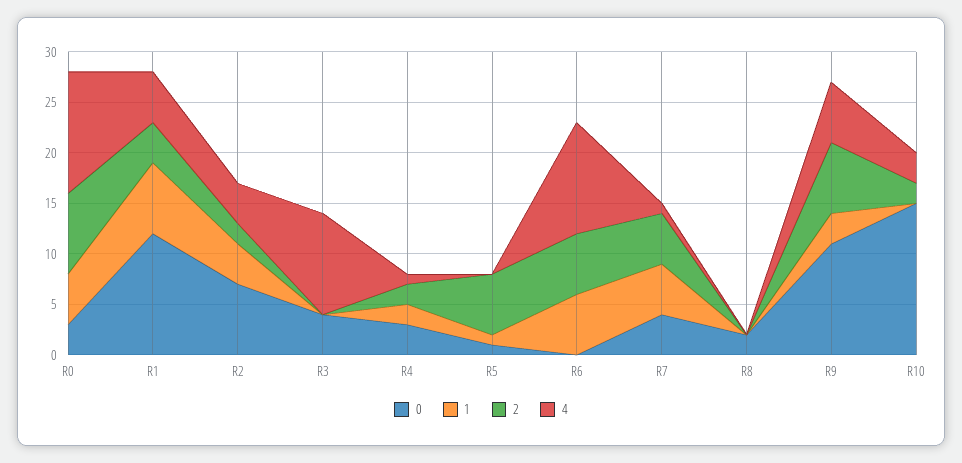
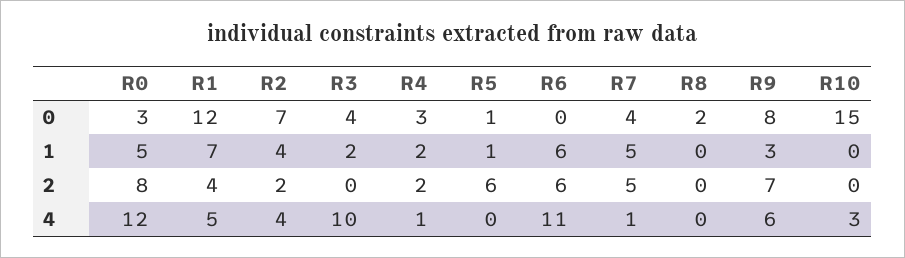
  {
    "0": {
      "R0": 3,
      "R1": 12,
      "R2": 7,
      "R3": 4,
      "R4": 3,
      "R5": 1,
      "R6": 0,
      "R7": 4,
      "R8": 2,
-     "R9": 11,
+     "R9": 8,
      "R10": 15
    },
    "1": {
      "R0": 5,
      "R1": 7,
      "R2": 4,
-     "R3": 0,
+     "R3": 2,
      "R4": 2,
      "R5": 1,
      "R6": 6,
      "R7": 5,
      "R8": 0,
      "R9": 3,
      "R10": 0
    },
    "2": {
      "R0": 8,
      "R1": 4,
      "R2": 2,
      "R3": 0,
      "R4": 2,
      "R5": 6,
      "R6": 6,
      "R7": 5,
      "R8": 0,
      "R9": 7,
-     "R10": 2
+     "R10": 0
    },
    "4": {
      "R0": 12,
      "R1": 5,
      "R2": 4,
      "R3": 10,
      "R4": 1,
      "R5": 0,
      "R6": 11,
      "R7": 1,
      "R8": 0,
      "R9": 6,
      "R10": 3
    }
  }

